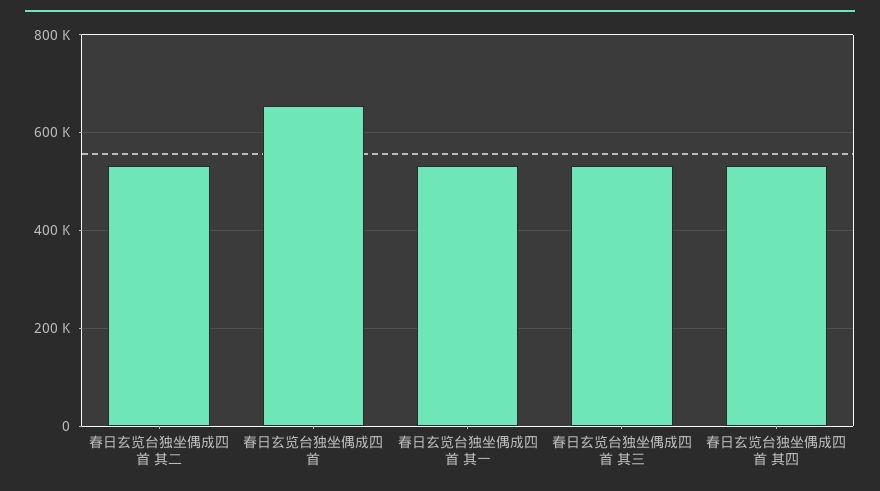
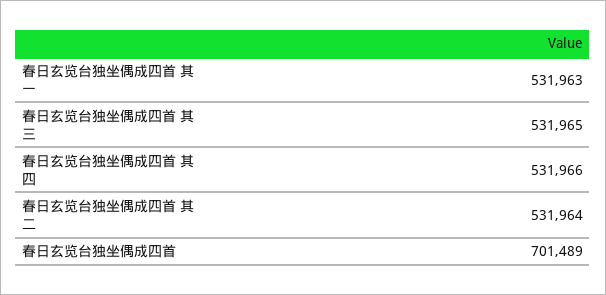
  {
    "春日玄览台独坐偶成四首 其二": 531964,
-   "春日玄览台独坐偶成四首": 660000,
+   "春日玄览台独坐偶成四首": 701489,
    "春日玄览台独坐偶成四首 其一": 531963,
    "春日玄览台独坐偶成四首 其三": 531965,
    "春日玄览台独坐偶成四首 其四": 531966
  }

